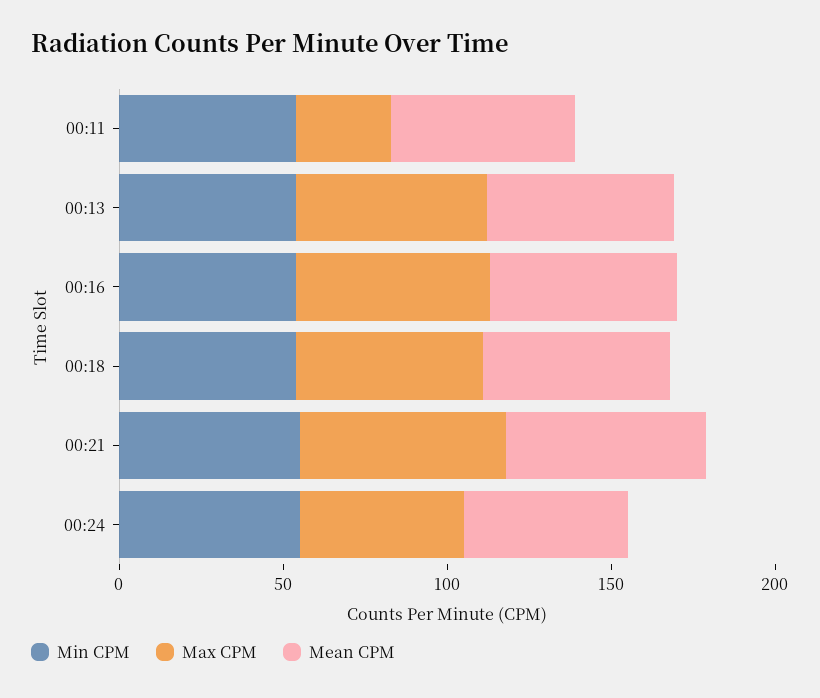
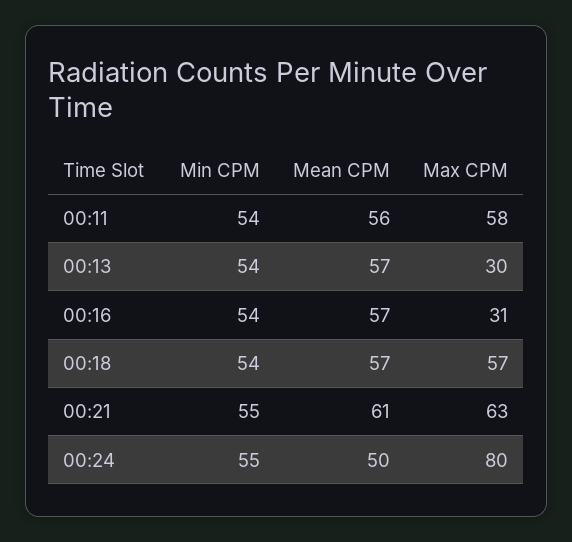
  {
    "Min CPM": {
      "00:11": 54,
      "00:13": 54,
      "00:16": 54,
      "00:18": 54,
      "00:21": 55,
      "00:24": 55
    },
    "Max CPM": {
-     "00:11": 30,
+     "00:11": 58,
-     "00:13": 60,
+     "00:13": 30,
-     "00:16": 60,
+     "00:16": 31,
      "00:18": 57,
      "00:21": 63,
-     "00:24": 50
+     "00:24": 80
    },
    "Mean CPM": {
      "00:11": 56,
      "00:13": 57,
      "00:16": 57,
      "00:18": 57,
      "00:21": 61,
      "00:24": 50
    }
  }

